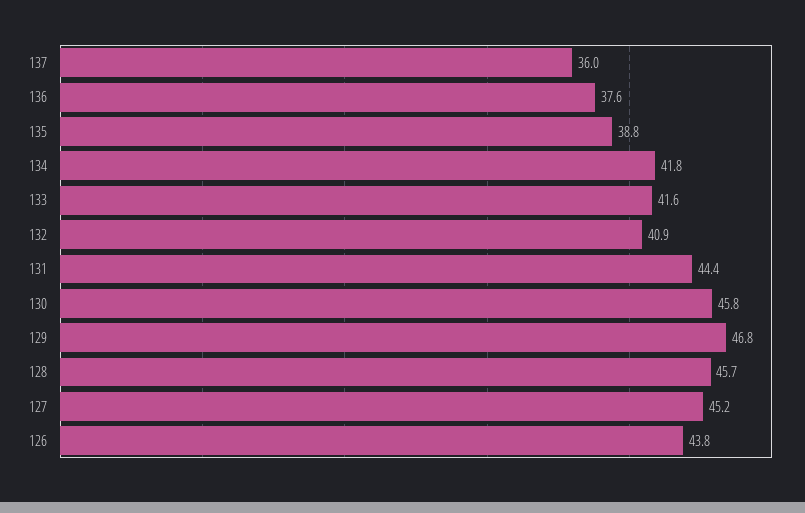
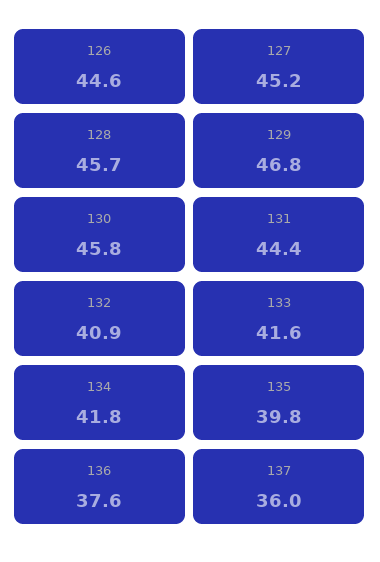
  {
    "137": 36,
    "136": 37.6,
-   "135": 38.8,
+   "135": 39.8,
    "134": 41.8,
    "133": 41.6,
    "132": 40.9,
    "131": 44.4,
    "130": 45.8,
    "129": 46.8,
    "128": 45.7,
    "127": 45.2,
-   "126": 43.8
+   "126": 44.6
  }

